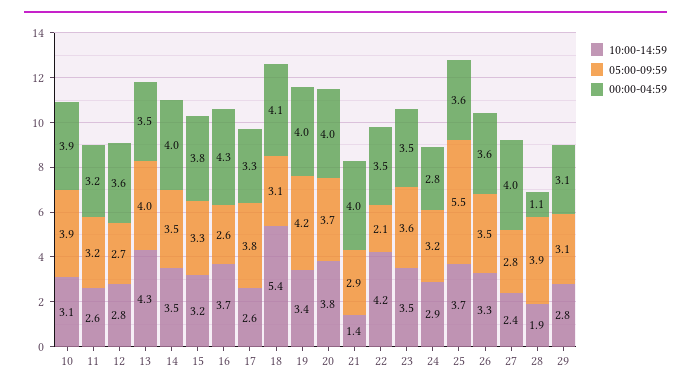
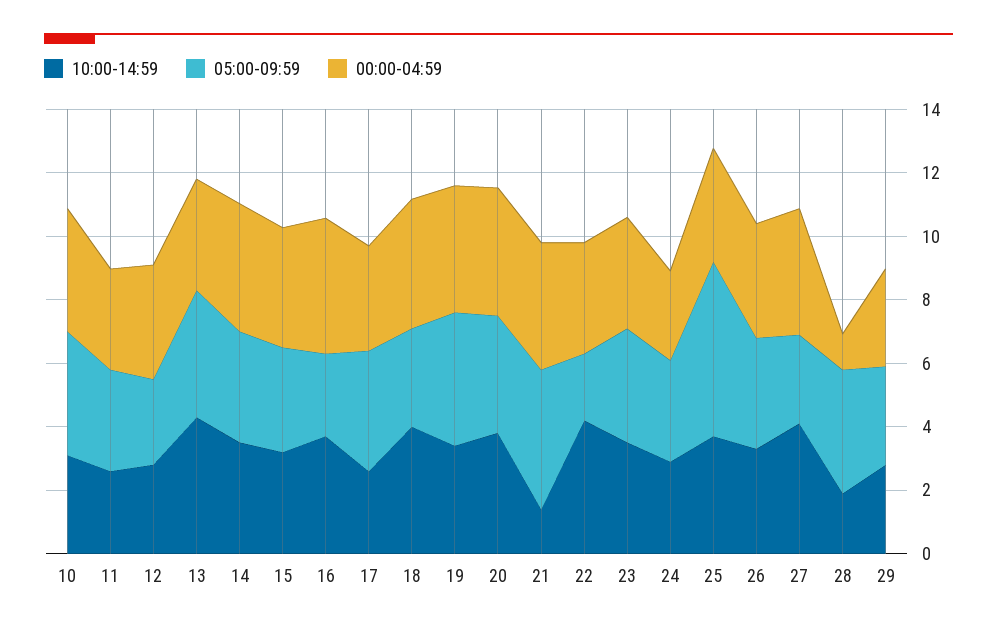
  {
    "10:00-14:59": {
      "10": 3.1,
      "11": 2.6,
      "12": 2.8,
      "13": 4.3,
      "14": 3.5,
      "15": 3.2,
      "16": 3.7,
      "17": 2.6,
-     "18": 5.4,
+     "18": 4,
      "19": 3.4,
      "20": 3.8,
      "21": 1.4,
      "22": 4.2,
      "23": 3.5,
      "24": 2.9,
      "25": 3.7,
      "26": 3.3,
-     "27": 2.4,
+     "27": 4,
      "28": 1.9,
      "29": 2.8
    },
    "05:00-09:59": {
      "10": 3.9,
      "11": 3.2,
      "12": 2.7,
      "13": 4,
      "14": 3.5,
      "15": 3.3,
      "16": 2.6,
      "17": 3.8,
      "18": 3.1,
      "19": 4.2,
      "20": 3.7,
-     "21": 2.9,
+     "21": 4.5,
      "22": 2.1,
      "23": 3.6,
      "24": 3.2,
      "25": 5.5,
      "26": 3.5,
      "27": 2.8,
      "28": 3.9,
      "29": 3.1
    },
    "00:00-04:59": {
      "10": 3.9,
      "11": 3.2,
      "12": 3.6,
      "13": 3.5,
      "14": 4,
      "15": 3.8,
      "16": 4.3,
      "17": 3.3,
      "18": 4.1,
      "19": 4,
      "20": 4,
      "21": 4,
      "22": 3.5,
      "23": 3.5,
      "24": 2.8,
      "25": 3.6,
      "26": 3.6,
      "27": 4,
      "28": 1.1,
      "29": 3.1
    }
  }

